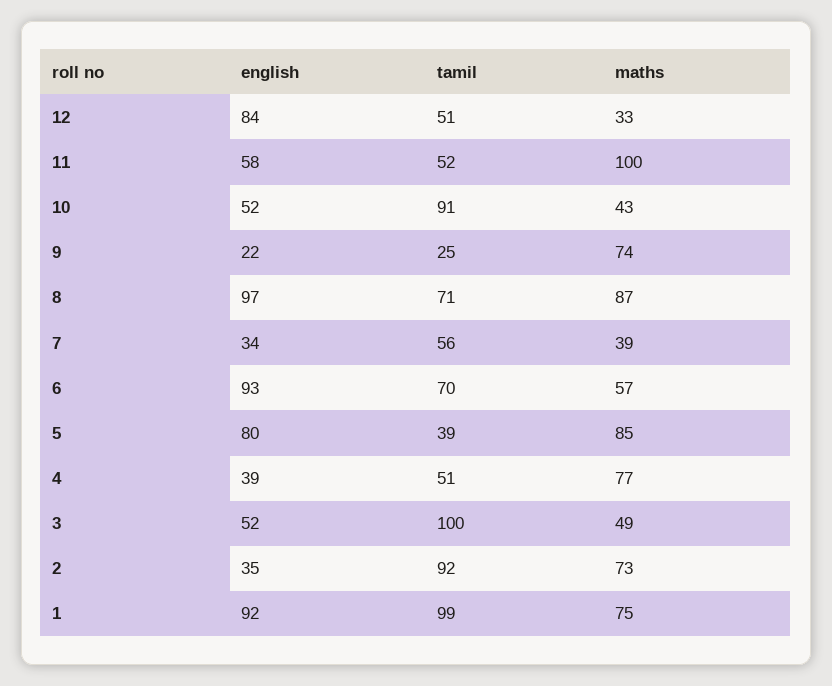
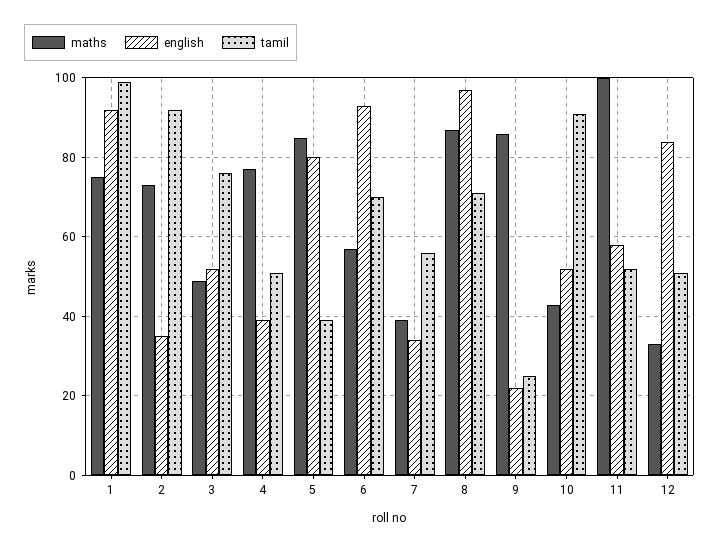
  {
    "english": {
      "12": 84,
      "11": 58,
      "10": 52,
      "9": 22,
      "8": 97,
      "7": 34,
      "6": 93,
      "5": 80,
      "4": 39,
      "3": 52,
      "2": 35,
      "1": 92
    },
    "tamil": {
      "12": 51,
      "11": 52,
      "10": 91,
      "9": 25,
      "8": 71,
      "7": 56,
      "6": 70,
      "5": 39,
      "4": 51,
-     "3": 100,
+     "3": 75,
      "2": 92,
      "1": 99
    },
    "maths": {
      "12": 33,
      "11": 100,
      "10": 43,
-     "9": 74,
+     "9": 85,
      "8": 87,
      "7": 39,
      "6": 57,
      "5": 85,
      "4": 77,
      "3": 49,
      "2": 73,
      "1": 75
    }
  }

